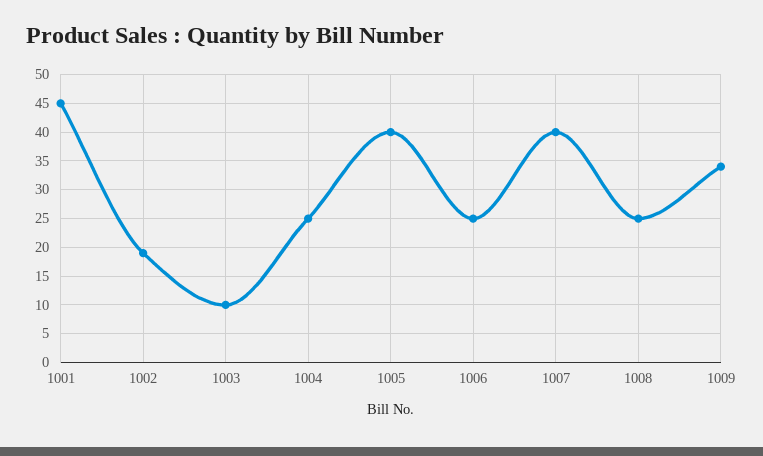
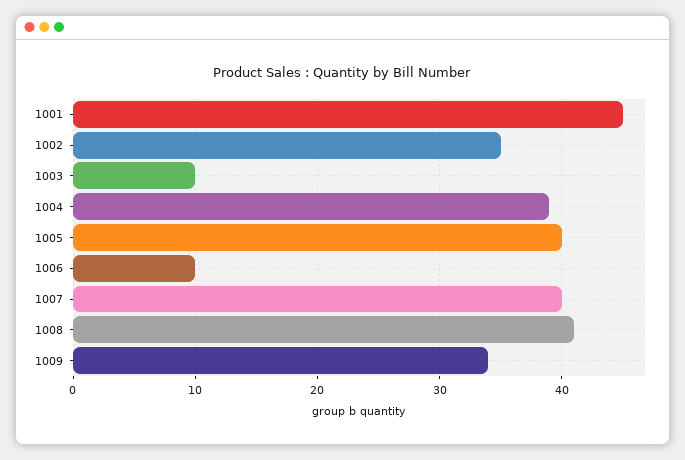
  {
    "1001": 45,
-   "1002": 20,
+   "1002": 35,
    "1003": 10,
-   "1004": 25,
+   "1004": 39,
    "1005": 40,
-   "1006": 25,
+   "1006": 10,
    "1007": 40,
-   "1008": 25,
+   "1008": 41,
    "1009": 34
  }

